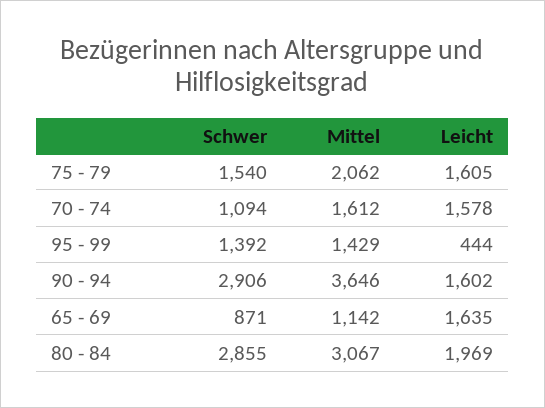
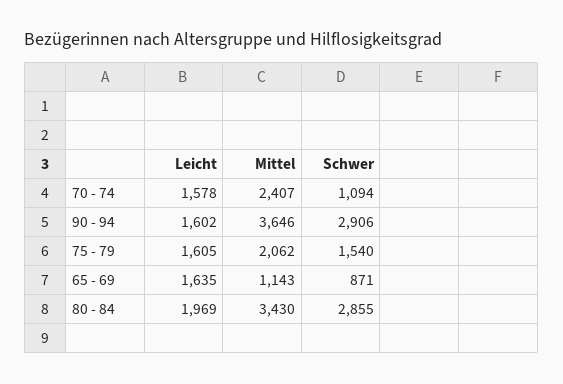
  {
    "Schwer": {
      "75 - 79": 1540,
      "70 - 74": 1094,
-     "95 - 99": 1392,
      "90 - 94": 2906,
      "65 - 69": 871,
      "80 - 84": 2855
    },
    "Mittel": {
      "75 - 79": 2062,
-     "70 - 74": 1612,
+     "70 - 74": 2407,
-     "95 - 99": 1429,
      "90 - 94": 3646,
-     "65 - 69": 1142,
+     "65 - 69": 1143,
-     "80 - 84": 3067
+     "80 - 84": 3430
    },
    "Leicht": {
      "75 - 79": 1605,
      "70 - 74": 1578,
-     "95 - 99": 444,
      "90 - 94": 1602,
      "65 - 69": 1635,
      "80 - 84": 1969
    }
  }

